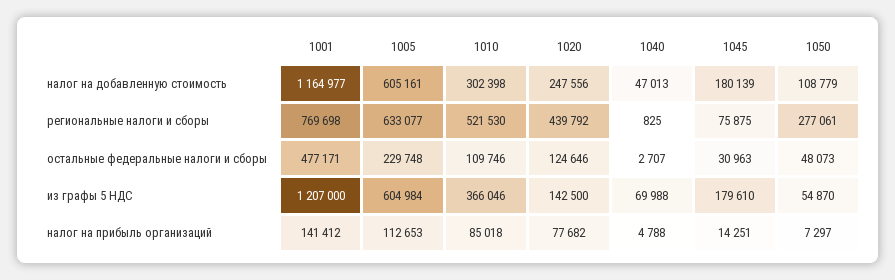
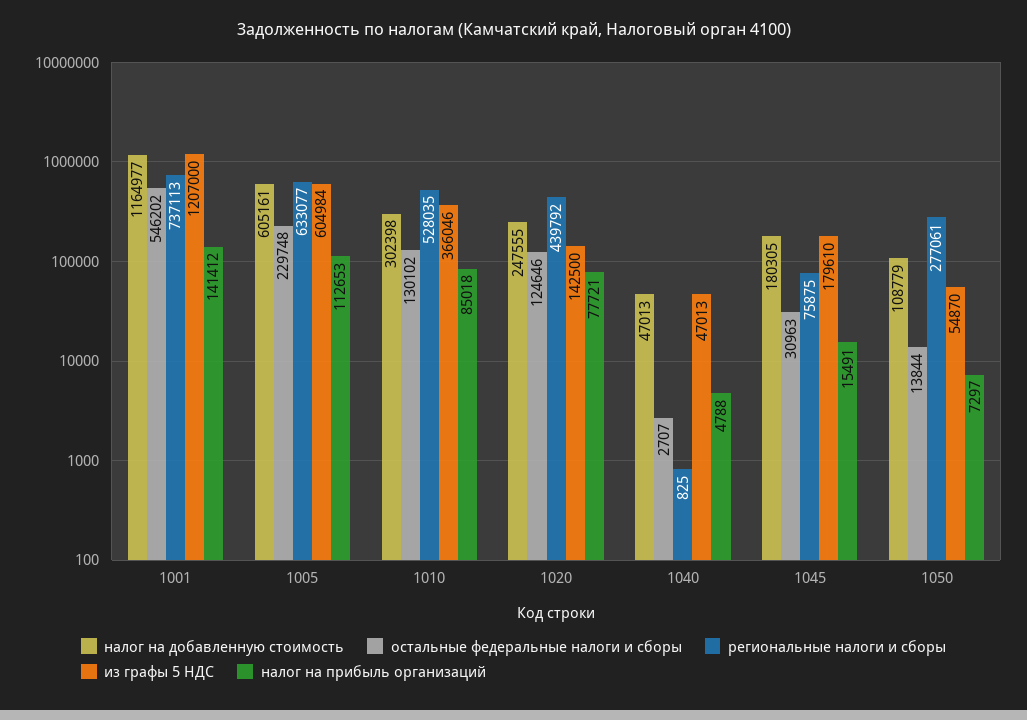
  {
    "налог на добавленную стоимость": {
      "1001": 1164977,
      "1005": 605161,
      "1010": 302398,
-     "1020": 247556,
+     "1020": 247555,
      "1040": 47013,
-     "1045": 180139,
+     "1045": 180305,
      "1050": 108779
    },
    "региональные налоги и сборы": {
-     "1001": 769698,
+     "1001": 737113,
      "1005": 633077,
-     "1010": 521530,
+     "1010": 528035,
      "1020": 439792,
      "1040": 825,
      "1045": 75875,
      "1050": 277061
    },
    "остальные федеральные налоги и сборы": {
-     "1001": 477171,
+     "1001": 546202,
      "1005": 229748,
-     "1010": 109746,
+     "1010": 130102,
      "1020": 124646,
      "1040": 2707,
      "1045": 30963,
-     "1050": 48073
+     "1050": 13844
    },
    "из графы 5 НДС": {
      "1001": 1207000,
      "1005": 604984,
      "1010": 366046,
      "1020": 142500,
-     "1040": 69988,
+     "1040": 47013,
      "1045": 179610,
      "1050": 54870
    },
    "налог на прибыль организаций": {
      "1001": 141412,
      "1005": 112653,
      "1010": 85018,
-     "1020": 77682,
+     "1020": 77721,
      "1040": 4788,
-     "1045": 14251,
+     "1045": 15491,
      "1050": 7297
    }
  }

